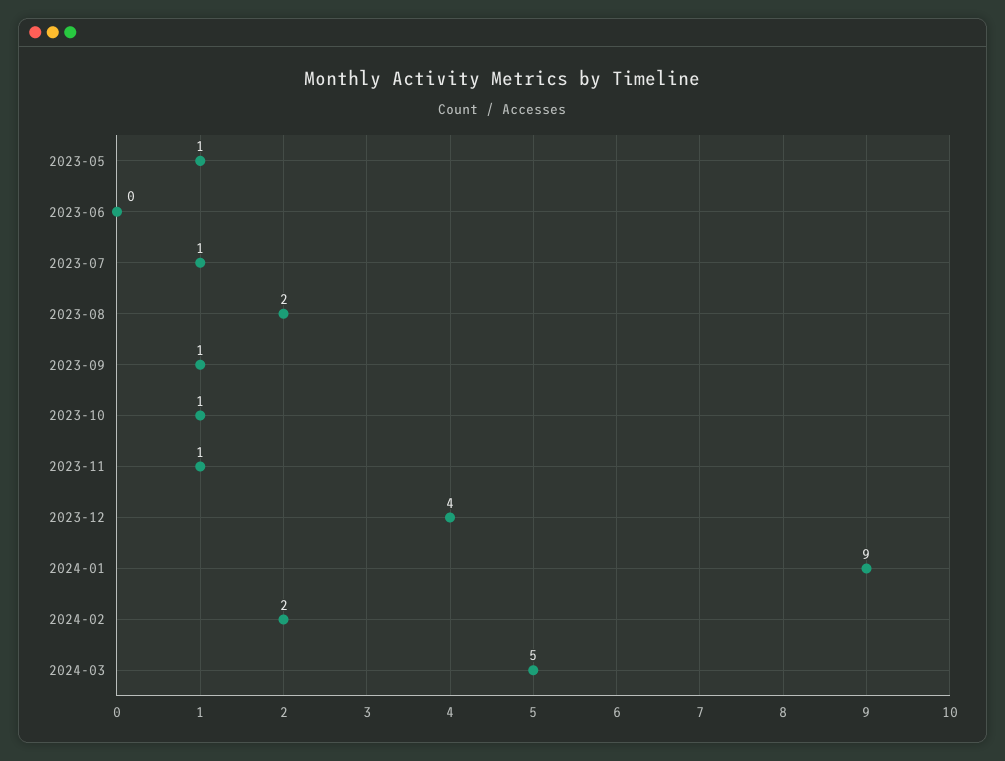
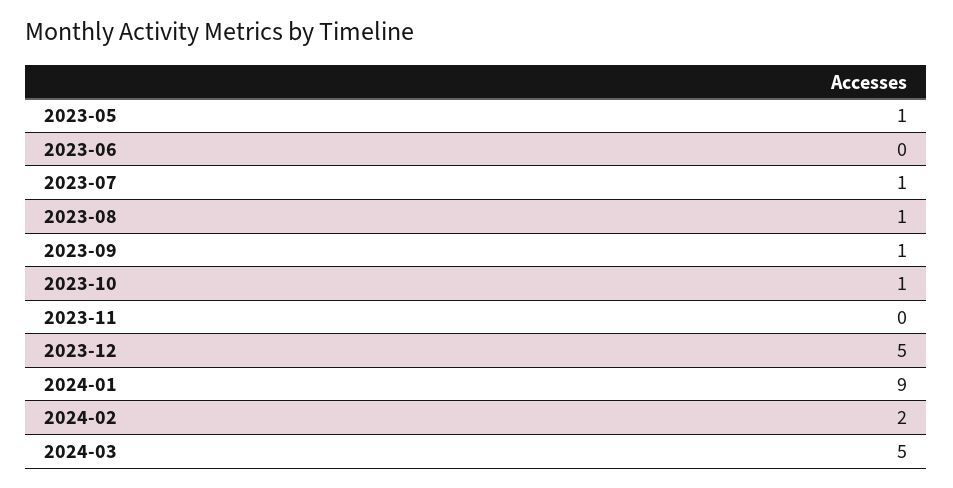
  {
    "2023-05": 1,
    "2023-06": 0,
    "2023-07": 1,
-   "2023-08": 2,
+   "2023-08": 1,
    "2023-09": 1,
    "2023-10": 1,
-   "2023-11": 1,
+   "2023-11": 0,
-   "2023-12": 4,
+   "2023-12": 5,
    "2024-01": 9,
    "2024-02": 2,
    "2024-03": 5
  }

